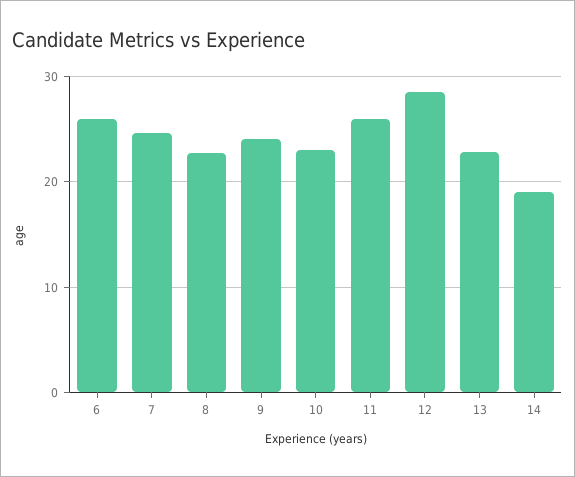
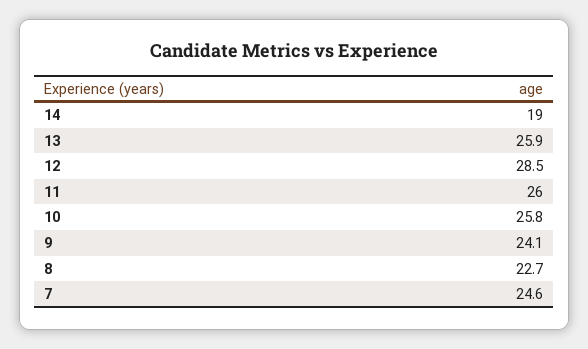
  {
-   "6": 26,
    "7": 24.6,
    "8": 22.7,
    "9": 24.1,
-   "10": 23,
+   "10": 25.8,
    "11": 26,
    "12": 28.5,
-   "13": 23,
+   "13": 25.9,
    "14": 19
  }

